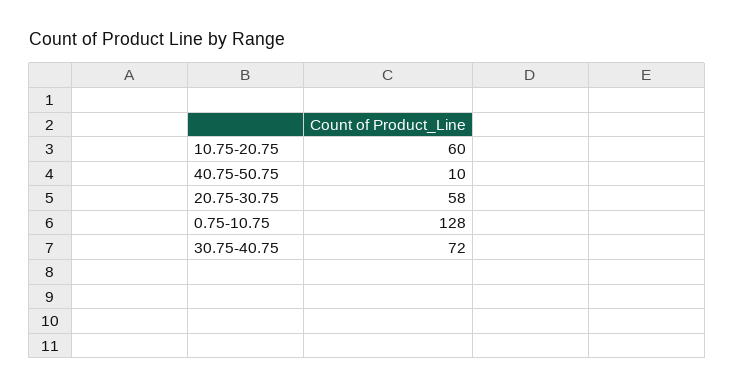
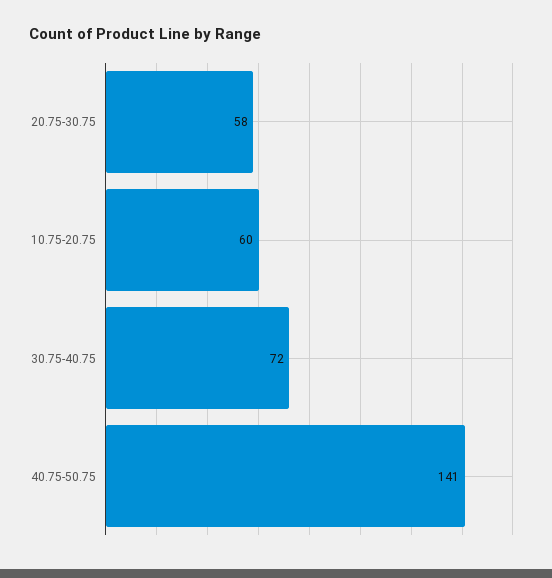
  {
    "10.75-20.75": 60,
-   "40.75-50.75": 10,
+   "40.75-50.75": 141,
    "20.75-30.75": 58,
-   "0.75-10.75": 128,
    "30.75-40.75": 72
  }

